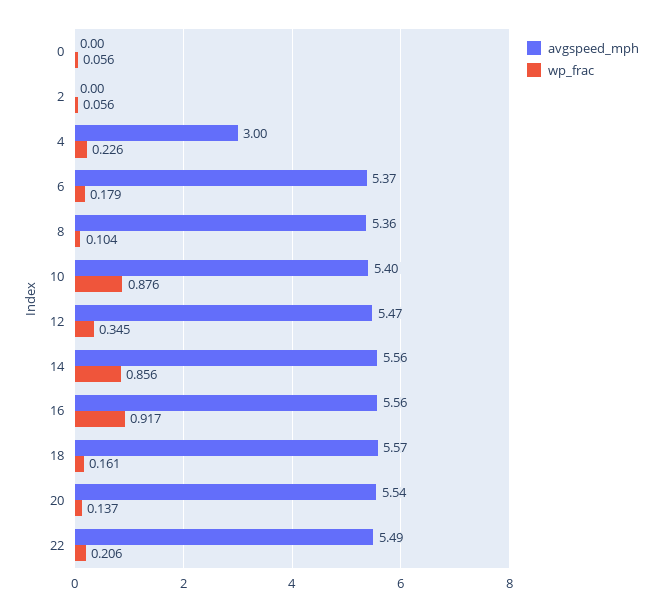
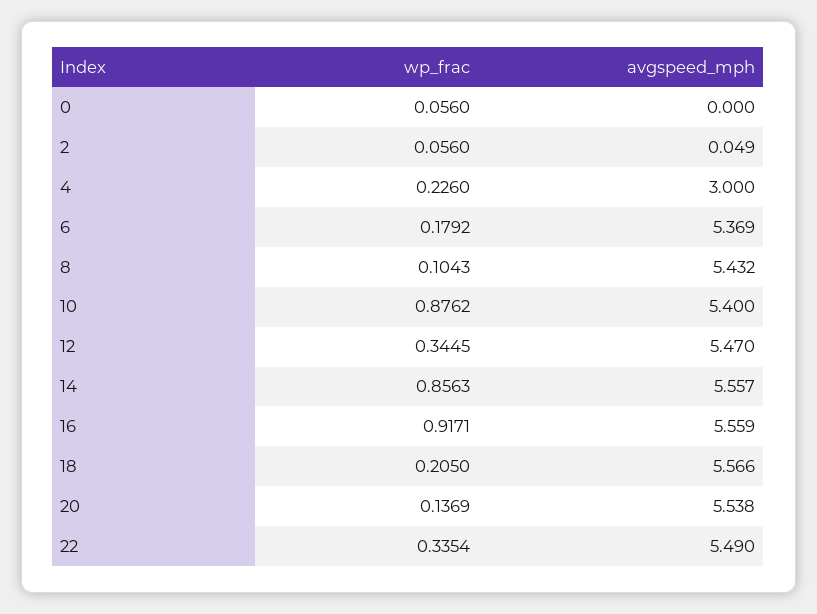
  {
    "avgspeed_mph": {
      "0": 0,
-     "2": 0,
+     "2": 0.049,
      "4": 3,
      "6": 5.369,
-     "8": 5.36,
+     "8": 5.432,
      "10": 5.4,
      "12": 5.47,
      "14": 5.557,
      "16": 5.559,
      "18": 5.566,
      "20": 5.538,
      "22": 5.49
    },
    "wp_frac": {
      "0": 0.056,
      "2": 0.056,
      "4": 0.226,
      "6": 0.1792,
      "8": 0.1043,
      "10": 0.8762,
      "12": 0.3445,
      "14": 0.8563,
      "16": 0.9171,
-     "18": 0.161,
+     "18": 0.205,
      "20": 0.1369,
-     "22": 0.206
+     "22": 0.3354
    }
  }

